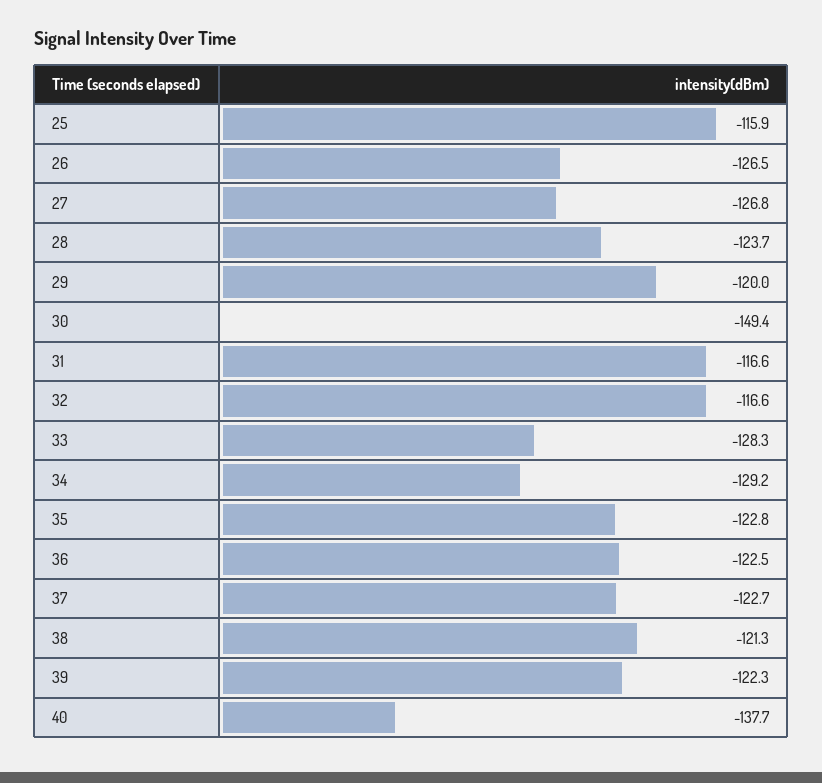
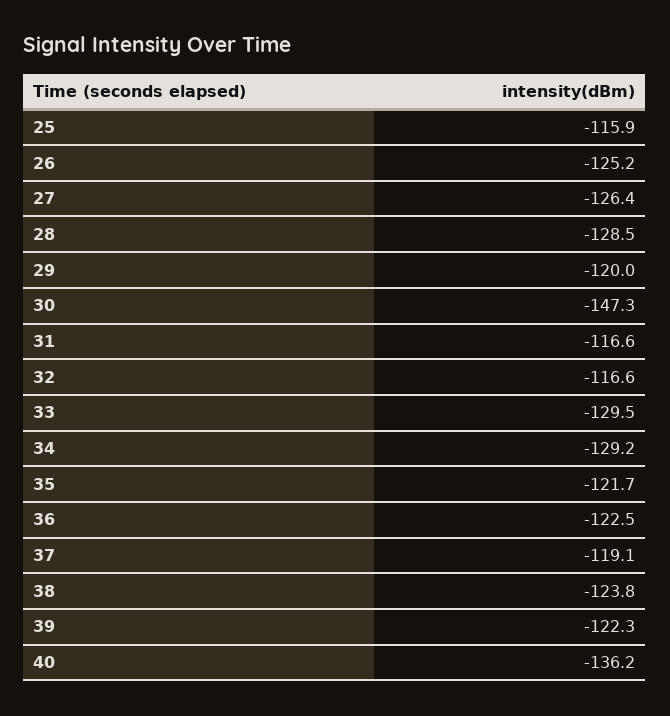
  {
    "25": -115.9,
-   "26": -126.5,
+   "26": -125.2,
-   "27": -126.8,
+   "27": -126.4,
-   "28": -123.7,
+   "28": -128.5,
    "29": -120,
-   "30": -149.4,
+   "30": -147.3,
    "31": -116.6,
    "32": -116.6,
-   "33": -128.3,
+   "33": -129.5,
    "34": -129.2,
-   "35": -122.8,
+   "35": -121.7,
    "36": -122.5,
-   "37": -122.7,
+   "37": -119.1,
-   "38": -121.3,
+   "38": -123.8,
    "39": -122.3,
-   "40": -137.7
+   "40": -136.2
  }

